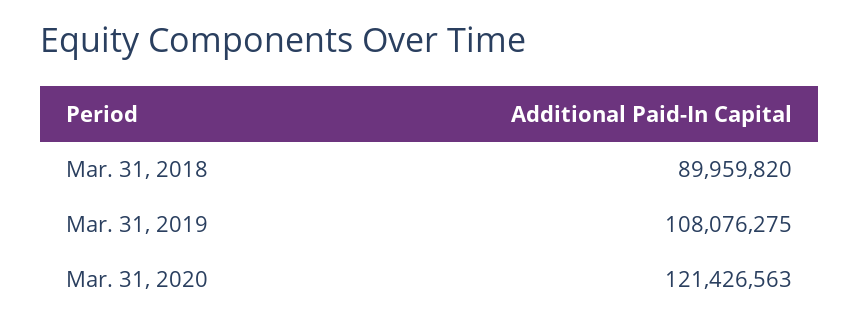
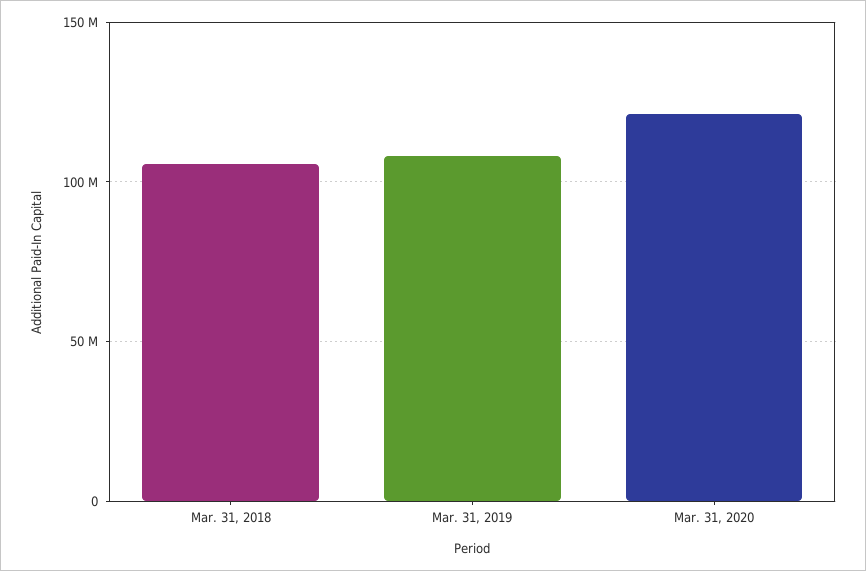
  {
-   "Mar. 31, 2018": 89959820,
+   "Mar. 31, 2018": 105000000,
    "Mar. 31, 2019": 108076275,
    "Mar. 31, 2020": 121426563
  }

